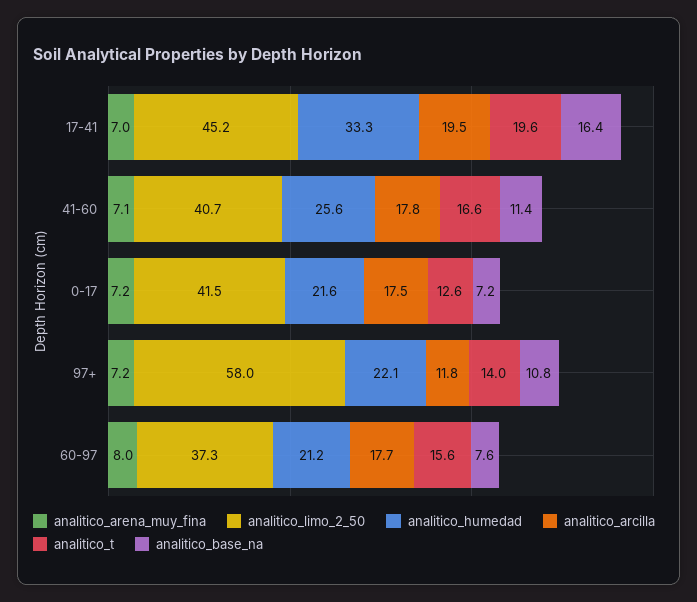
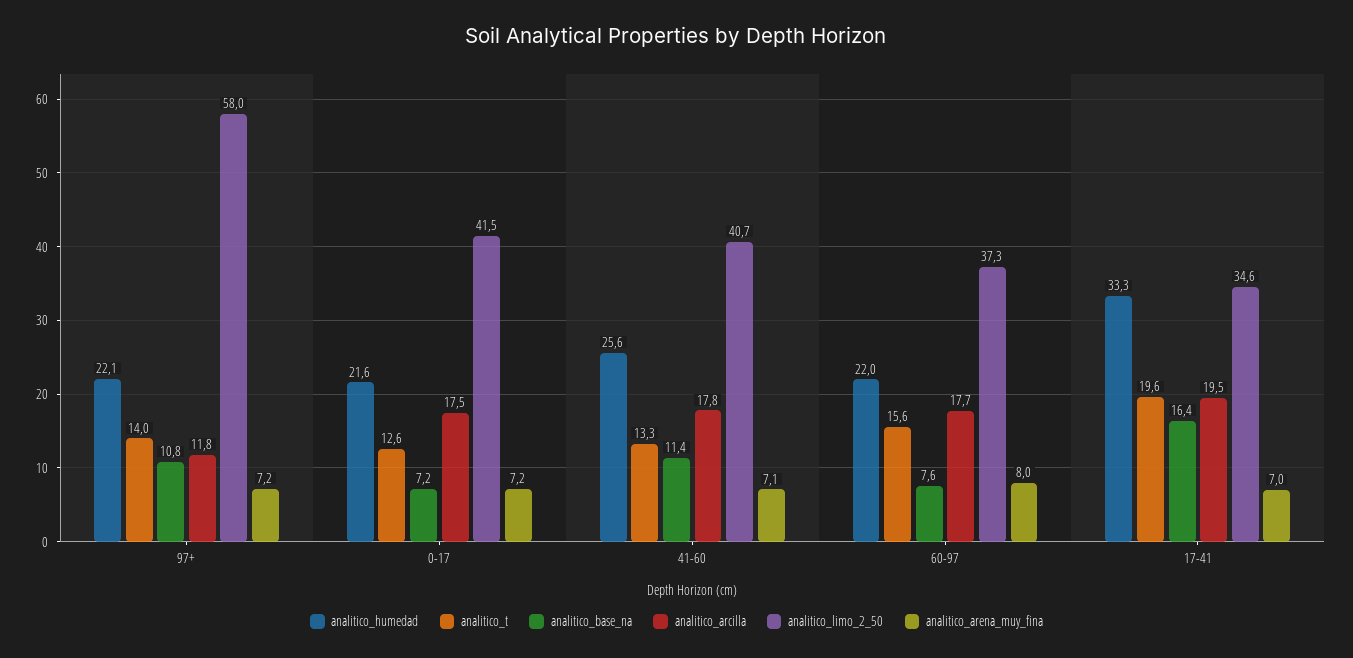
  {
    "analitico_arena_muy_fina": {
      "17-41": 7,
      "41-60": 7.1,
      "0-17": 7.2,
      "97+": 7.2,
      "60-97": 8
    },
    "analitico_limo_2_50": {
-     "17-41": 45.2,
+     "17-41": 34.6,
      "41-60": 40.7,
      "0-17": 41.5,
      "97+": 58,
      "60-97": 37.3
    },
    "analitico_humedad": {
      "17-41": 33.3,
      "41-60": 25.6,
      "0-17": 21.6,
      "97+": 22.1,
-     "60-97": 21.2
+     "60-97": 22
    },
    "analitico_arcilla": {
      "17-41": 19.5,
      "41-60": 17.8,
      "0-17": 17.5,
      "97+": 11.8,
      "60-97": 17.7
    },
    "analitico_t": {
      "17-41": 19.6,
-     "41-60": 16.6,
+     "41-60": 13.3,
      "0-17": 12.6,
      "97+": 14,
      "60-97": 15.6
    },
    "analitico_base_na": {
      "17-41": 16.4,
      "41-60": 11.4,
      "0-17": 7.2,
      "97+": 10.8,
      "60-97": 7.6
    }
  }

